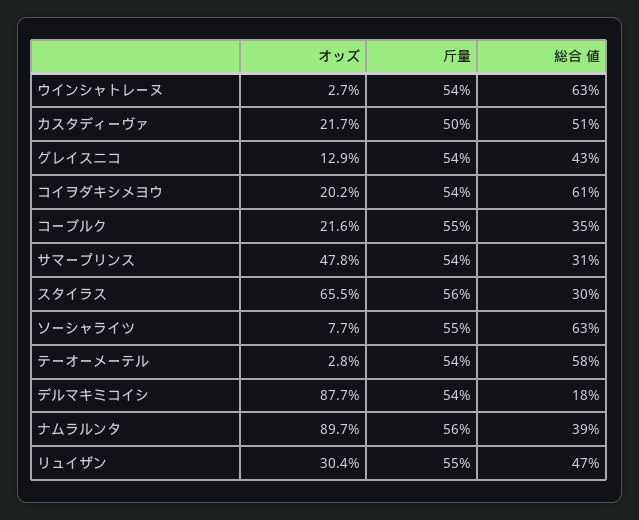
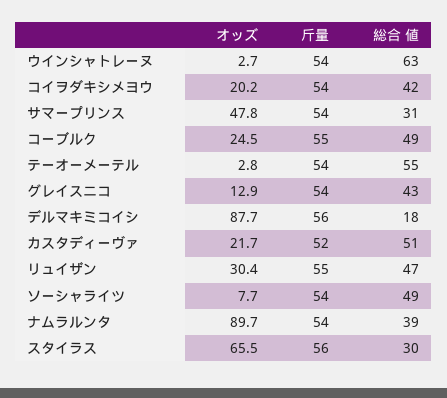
  {
    "オッズ": {
      "ウインシャトレーヌ": 2.7,
      "カスタディーヴァ": 21.7,
      "グレイスニコ": 12.9,
      "コイヲダキシメヨウ": 20.2,
-     "コーブルク": 21.6,
+     "コーブルク": 24.5,
      "サマープリンス": 47.8,
      "スタイラス": 65.5,
      "ソーシャライツ": 7.7,
      "テーオーメーテル": 2.8,
      "デルマキミコイシ": 87.7,
      "ナムラルンタ": 89.7,
      "リュイザン": 30.4
    },
    "斤量": {
      "ウインシャトレーヌ": 54,
-     "カスタディーヴァ": 50,
+     "カスタディーヴァ": 52,
      "グレイスニコ": 54,
      "コイヲダキシメヨウ": 54,
      "コーブルク": 55,
      "サマープリンス": 54,
      "スタイラス": 56,
-     "ソーシャライツ": 55,
+     "ソーシャライツ": 54,
      "テーオーメーテル": 54,
-     "デルマキミコイシ": 54,
+     "デルマキミコイシ": 56,
-     "ナムラルンタ": 56,
+     "ナムラルンタ": 54,
      "リュイザン": 55
    },
    "総合 値": {
      "ウインシャトレーヌ": 63,
      "カスタディーヴァ": 51,
      "グレイスニコ": 43,
-     "コイヲダキシメヨウ": 61,
+     "コイヲダキシメヨウ": 42,
-     "コーブルク": 35,
+     "コーブルク": 49,
      "サマープリンス": 31,
      "スタイラス": 30,
-     "ソーシャライツ": 63,
+     "ソーシャライツ": 49,
-     "テーオーメーテル": 58,
+     "テーオーメーテル": 55,
      "デルマキミコイシ": 18,
      "ナムラルンタ": 39,
      "リュイザン": 47
    }
  }

